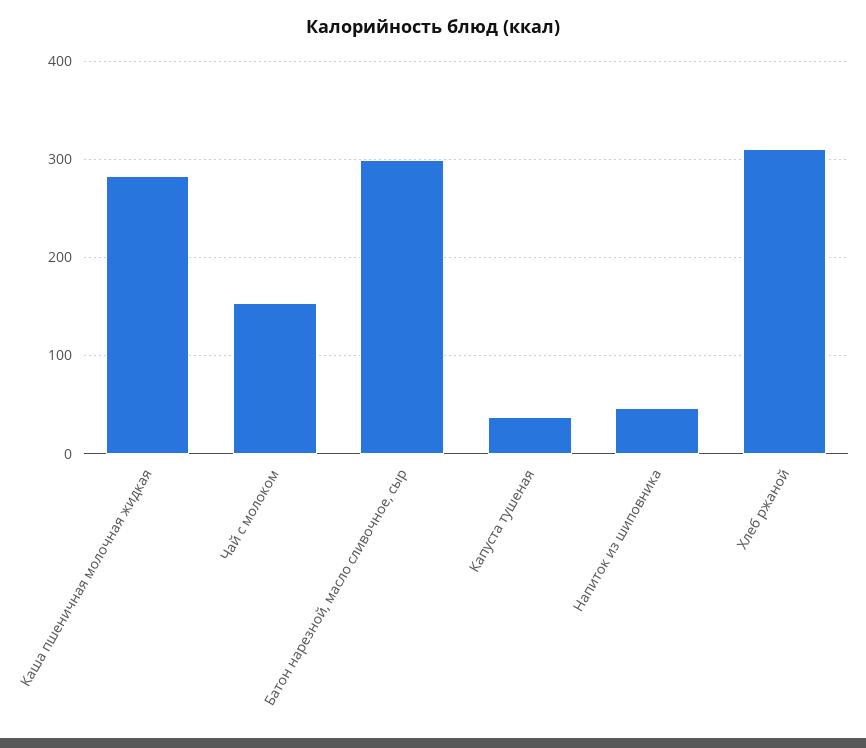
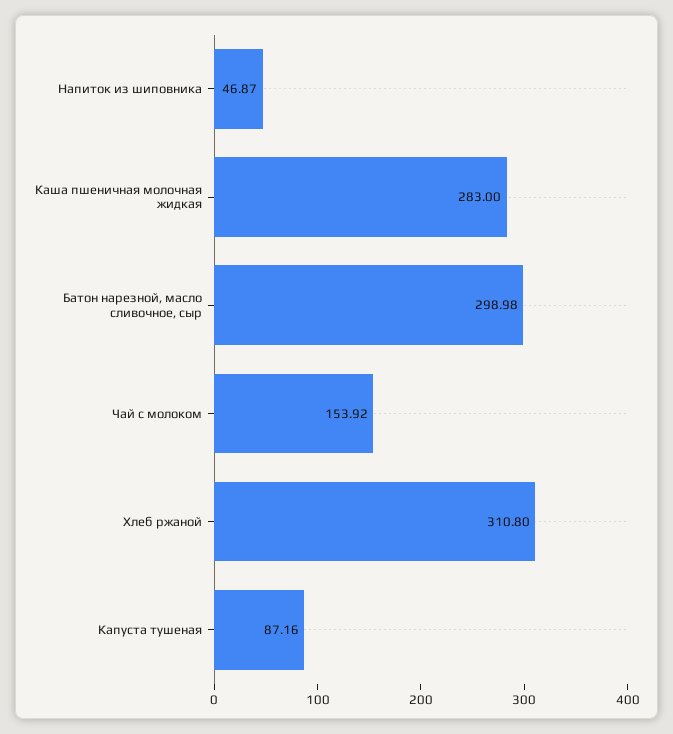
  {
    "Каша пшеничная молочная жидкая": 283,
    "Чай с молоком": 153.92,
    "Батон нарезной, масло сливочное, сыр": 298.98,
-   "Капуста тушеная": 40,
+   "Капуста тушеная": 87.16,
    "Напиток из шиповника": 46.87,
    "Хлеб ржаной": 310.8
  }

